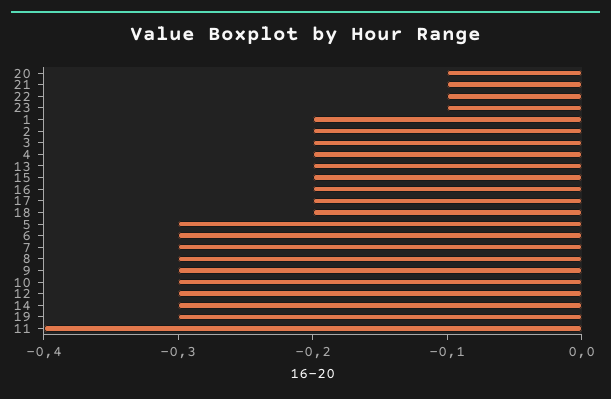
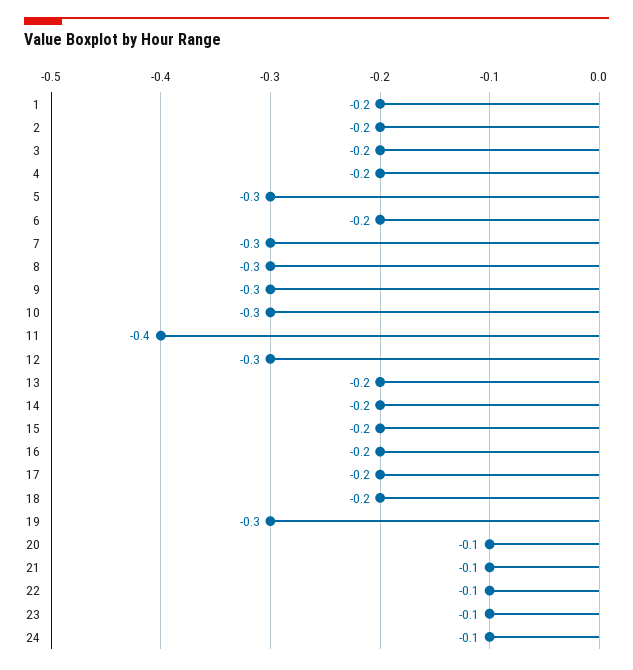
  {
    "20": -0.1,
    "21": -0.1,
    "22": -0.1,
    "23": -0.1,
    "1": -0.2,
    "2": -0.2,
    "3": -0.2,
    "4": -0.2,
    "13": -0.2,
    "15": -0.2,
    "16": -0.2,
    "17": -0.2,
    "18": -0.2,
    "5": -0.3,
-   "6": -0.3,
+   "6": -0.2,
    "7": -0.3,
    "8": -0.3,
    "9": -0.3,
    "10": -0.3,
    "12": -0.3,
-   "14": -0.3,
+   "14": -0.2,
    "19": -0.3,
-   "11": -0.4
+   "11": -0.4,
+   "24": -0.1
  }

